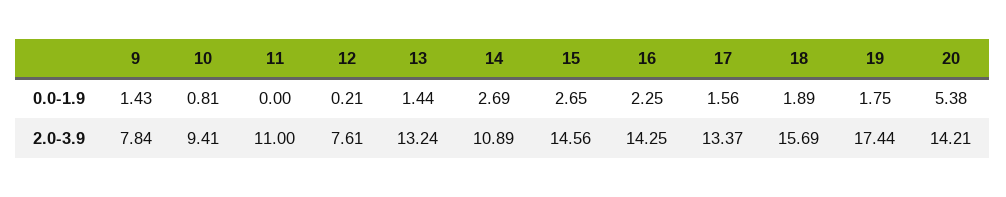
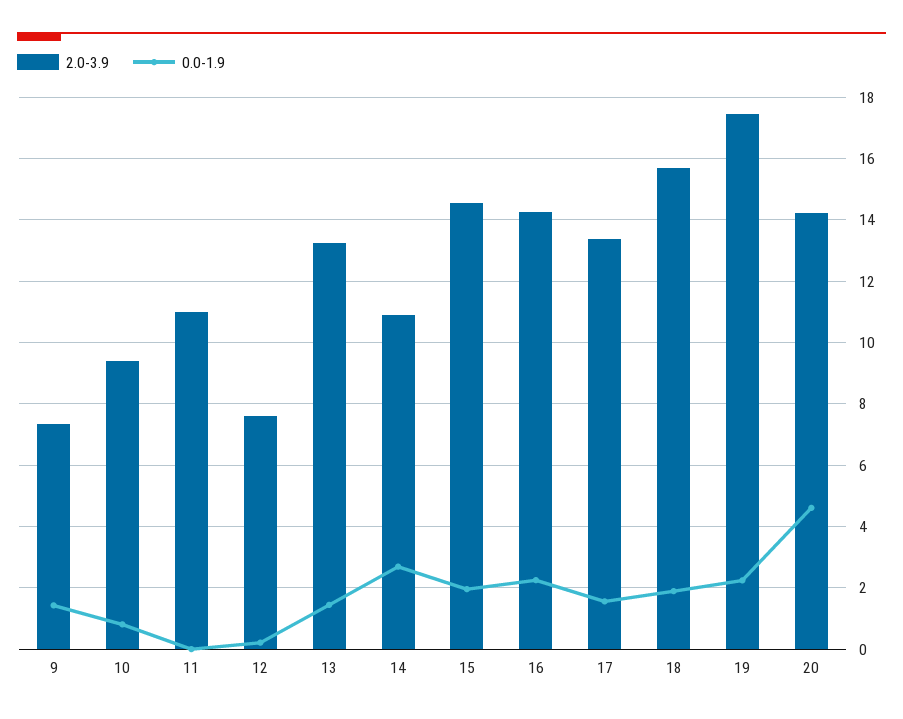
  {
    "0.0-1.9": {
      "9": 1.43,
      "10": 0.81,
      "11": 0,
      "12": 0.21,
      "13": 1.44,
      "14": 2.69,
-     "15": 2.65,
+     "15": 2,
      "16": 2.25,
      "17": 1.56,
      "18": 1.89,
-     "19": 1.75,
+     "19": 2.2,
-     "20": 5.38
+     "20": 4.6
    },
    "2.0-3.9": {
-     "9": 7.84,
+     "9": 7.4,
      "10": 9.41,
      "11": 11,
      "12": 7.61,
      "13": 13.24,
      "14": 10.89,
      "15": 14.56,
      "16": 14.25,
      "17": 13.37,
      "18": 15.69,
      "19": 17.44,
      "20": 14.21
    }
  }

